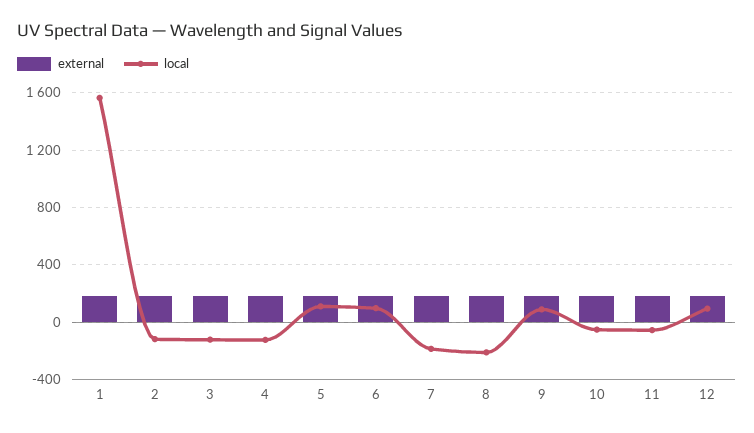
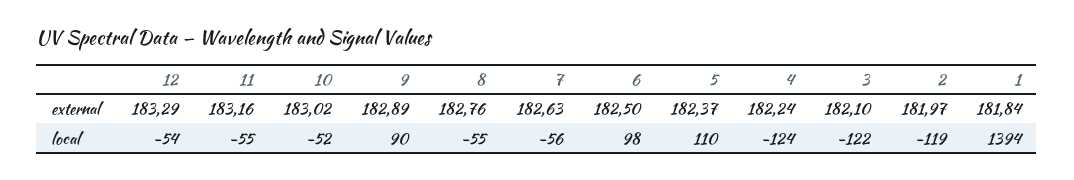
  {
    "external": {
      "1": 181.84,
      "2": 181.97,
      "3": 182.1,
      "4": 182.24,
      "5": 182.37,
      "6": 182.5,
      "7": 182.63,
      "8": 182.76,
      "9": 182.89,
      "10": 183.02,
      "11": 183.16,
      "12": 183.29
    },
    "local": {
-     "1": 1550,
+     "1": 1394,
      "2": -119,
      "3": -122,
      "4": -124,
      "5": 110,
      "6": 98,
-     "7": -200,
+     "7": -56,
-     "8": -200,
+     "8": -55,
      "9": 90,
      "10": -52,
      "11": -55,
-     "12": 100
+     "12": -54
    }
  }

